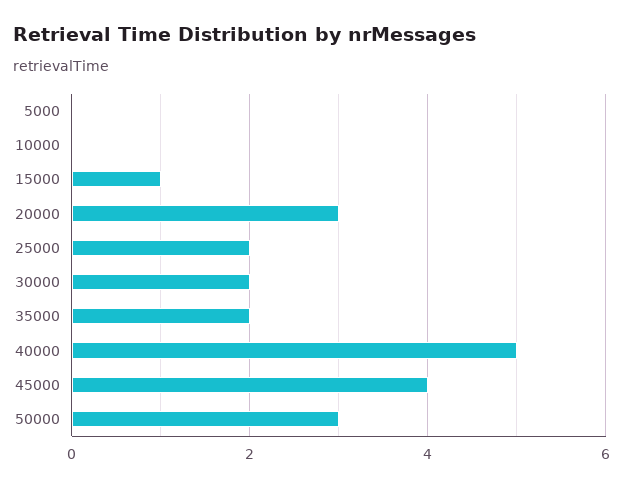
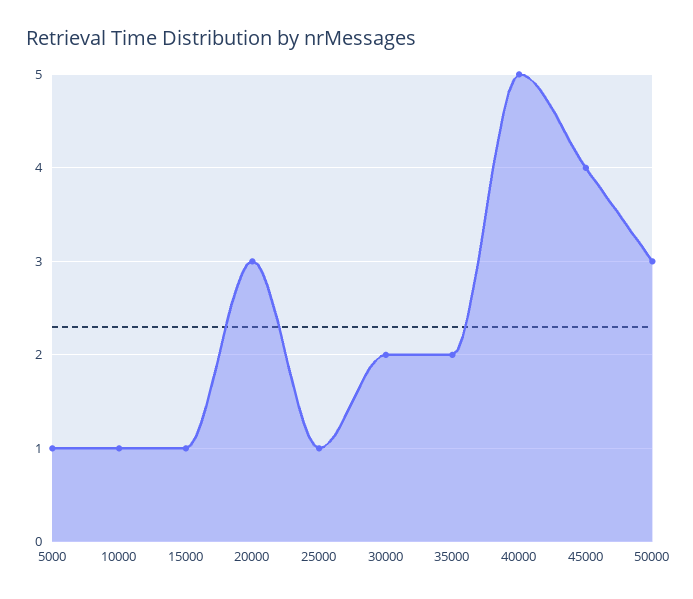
  {
-   "5000": 0,
+   "5000": 1,
-   "10000": 0,
+   "10000": 1,
    "15000": 1,
    "20000": 3,
-   "25000": 2,
+   "25000": 1,
    "30000": 2,
    "35000": 2,
    "40000": 5,
    "45000": 4,
    "50000": 3
  }

